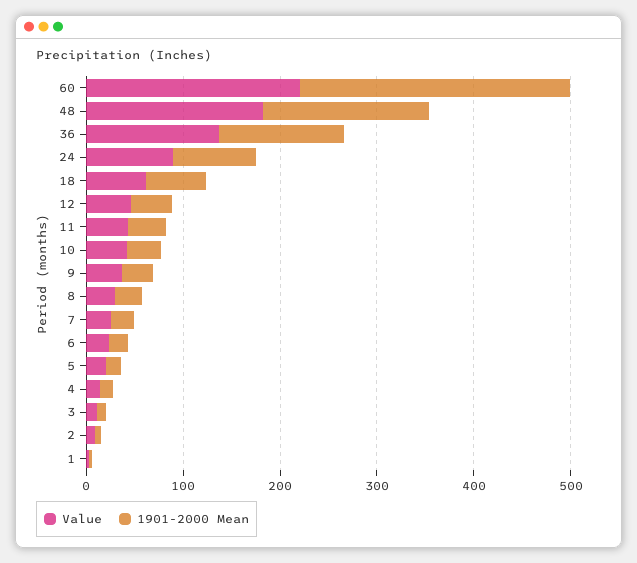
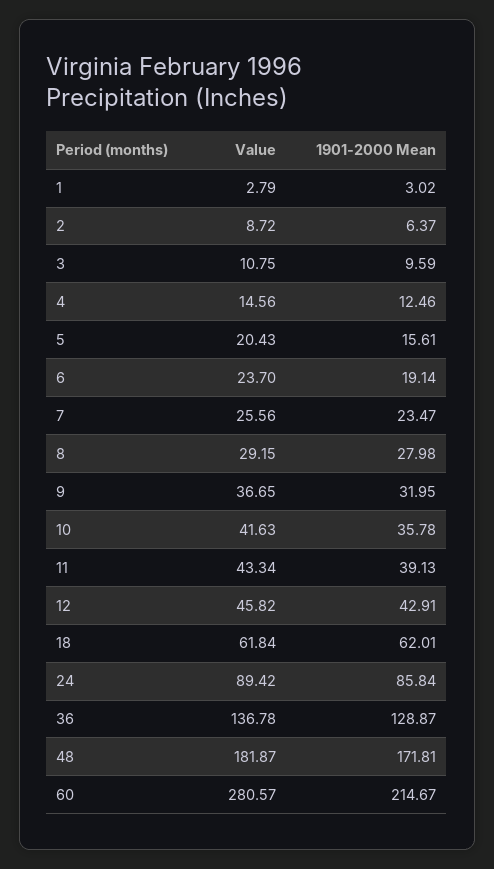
  {
    "Value": {
-     "60": 220,
+     "60": 280.57,
      "48": 181.87,
      "36": 136.78,
      "24": 89.42,
      "18": 61.84,
      "12": 45.82,
      "11": 43.34,
      "10": 41.63,
      "9": 36.65,
      "8": 29.15,
      "7": 25.56,
      "6": 23.7,
      "5": 20.43,
      "4": 14.56,
      "3": 10.75,
      "2": 8.72,
      "1": 2.79
    },
    "1901-2000 Mean": {
-     "60": 280,
+     "60": 214.67,
      "48": 171.81,
      "36": 128.87,
      "24": 85.84,
      "18": 62.01,
      "12": 42.91,
      "11": 39.13,
      "10": 35.78,
      "9": 31.95,
      "8": 27.98,
      "7": 23.47,
      "6": 19.14,
      "5": 15.61,
      "4": 12.46,
      "3": 9.59,
      "2": 6.37,
      "1": 3.02
    }
  }

